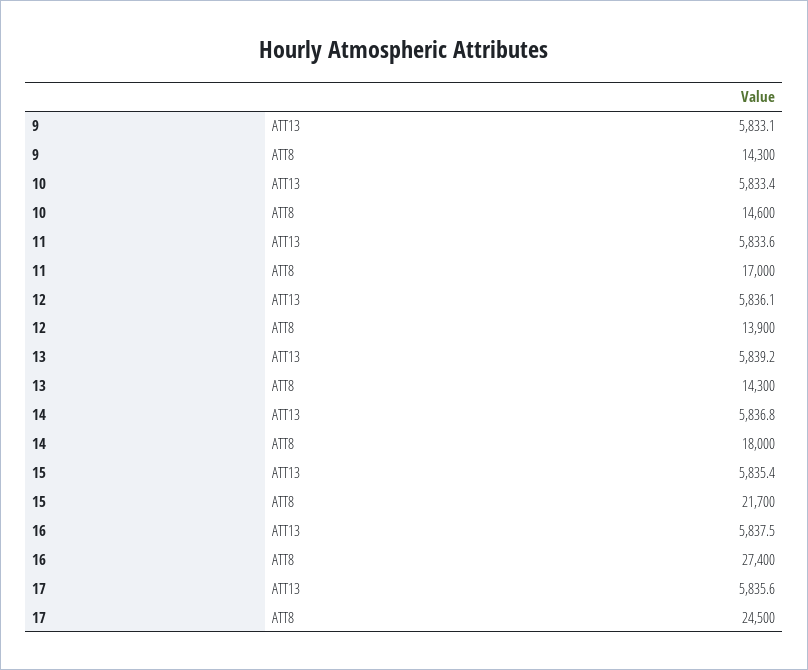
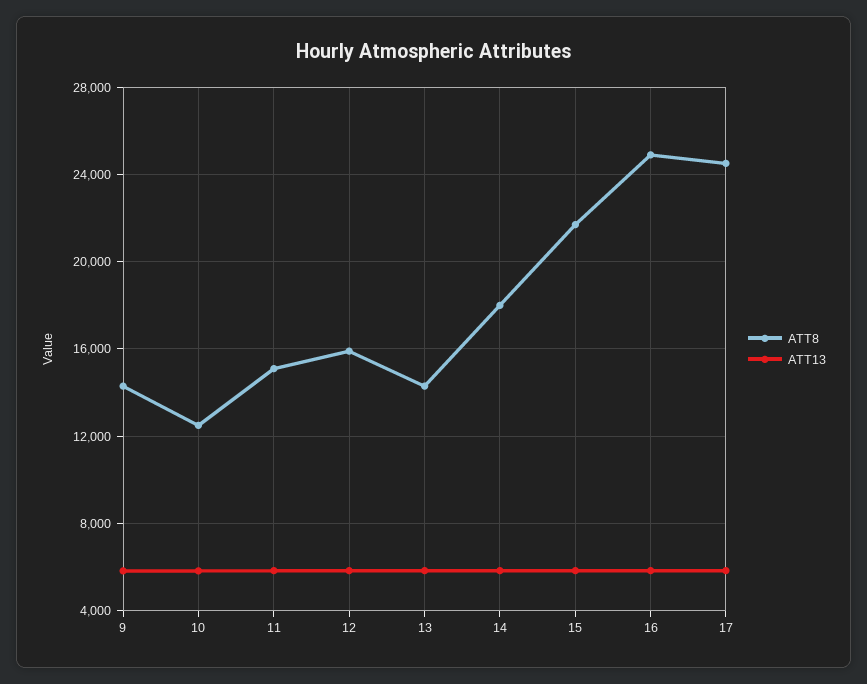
  {
    "ATT13": {
      "9": 5833.1,
      "10": 5833.4,
      "11": 5833.6,
      "12": 5836.1,
      "13": 5839.2,
      "14": 5836.8,
      "15": 5835.4,
      "16": 5837.5,
      "17": 5835.6
    },
    "ATT8": {
      "9": 14300,
-     "10": 14600,
+     "10": 12500,
-     "11": 17000,
+     "11": 15000,
-     "12": 13900,
+     "12": 16000,
      "13": 14300,
      "14": 18000,
      "15": 21700,
-     "16": 27400,
+     "16": 25000,
      "17": 24500
    }
  }

